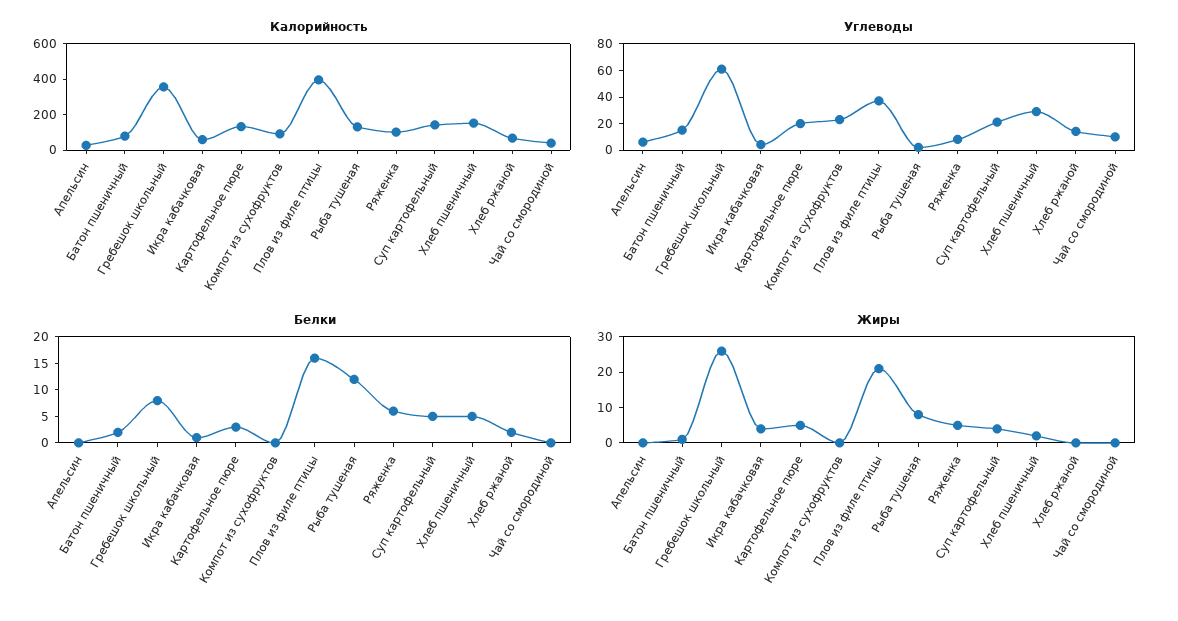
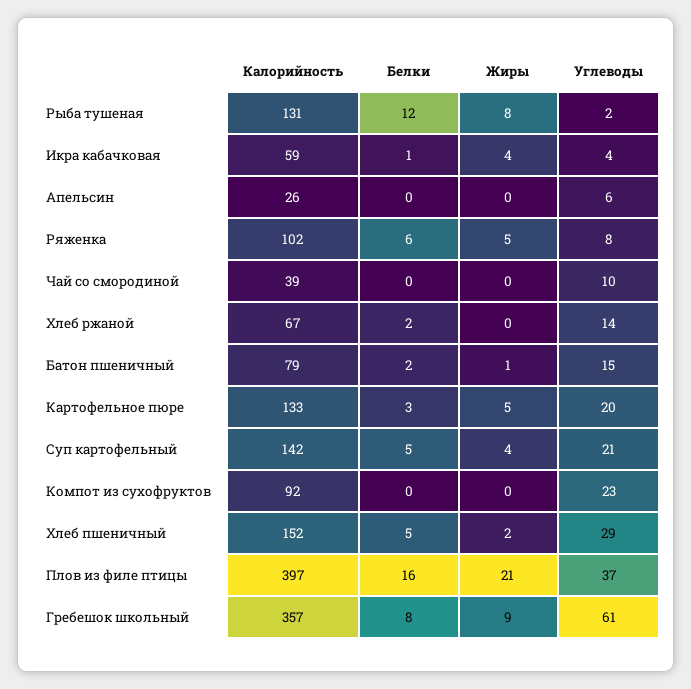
  {
    "Калорийность": {
      "Апельсин": 26,
      "Батон пшеничный": 79,
      "Гребешок школьный": 357,
      "Икра кабачковая": 59,
      "Картофельное пюре": 133,
      "Компот из сухофруктов": 92,
      "Плов из филе птицы": 397,
      "Рыба тушеная": 131,
      "Ряженка": 102,
      "Суп картофельный": 142,
      "Хлеб пшеничный": 152,
      "Хлеб ржаной": 67,
      "Чай со смородиной": 39
    },
    "Углеводы": {
      "Апельсин": 6,
      "Батон пшеничный": 15,
      "Гребешок школьный": 61,
      "Икра кабачковая": 4,
      "Картофельное пюре": 20,
      "Компот из сухофруктов": 23,
      "Плов из филе птицы": 37,
      "Рыба тушеная": 2,
      "Ряженка": 8,
      "Суп картофельный": 21,
      "Хлеб пшеничный": 29,
      "Хлеб ржаной": 14,
      "Чай со смородиной": 10
    },
    "Белки": {
      "Апельсин": 0,
      "Батон пшеничный": 2,
      "Гребешок школьный": 8,
      "Икра кабачковая": 1,
      "Картофельное пюре": 3,
      "Компот из сухофруктов": 0,
      "Плов из филе птицы": 16,
      "Рыба тушеная": 12,
      "Ряженка": 6,
      "Суп картофельный": 5,
      "Хлеб пшеничный": 5,
      "Хлеб ржаной": 2,
      "Чай со смородиной": 0
    },
    "Жиры": {
      "Апельсин": 0,
      "Батон пшеничный": 1,
-     "Гребешок школьный": 25,
+     "Гребешок школьный": 9,
      "Икра кабачковая": 4,
      "Картофельное пюре": 5,
      "Компот из сухофруктов": 0,
      "Плов из филе птицы": 21,
      "Рыба тушеная": 8,
      "Ряженка": 5,
      "Суп картофельный": 4,
      "Хлеб пшеничный": 2,
      "Хлеб ржаной": 0,
      "Чай со смородиной": 0
    }
  }

